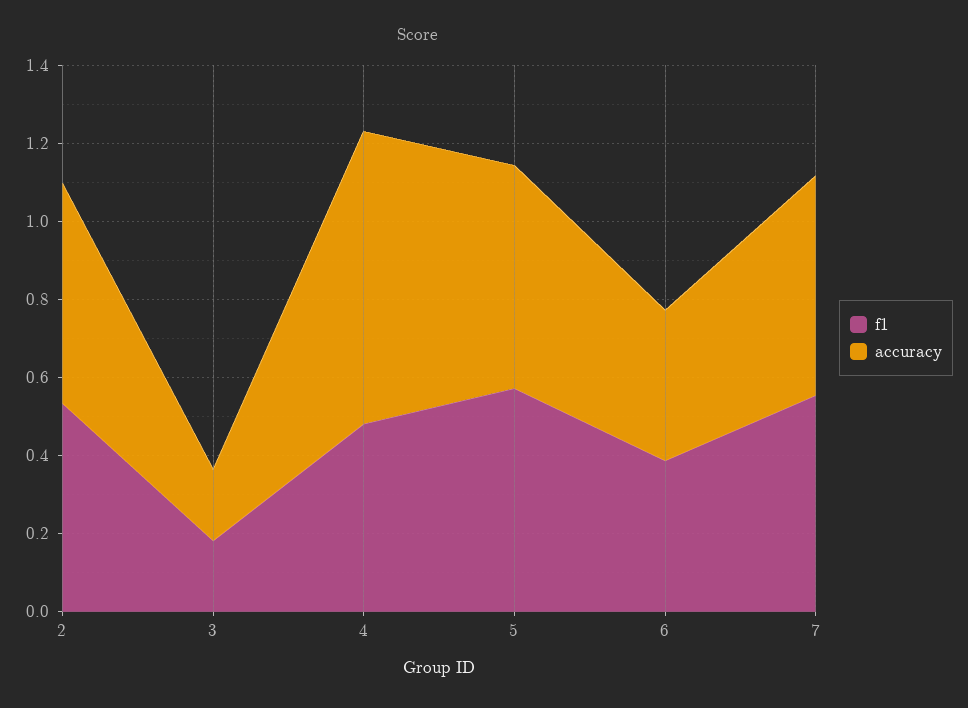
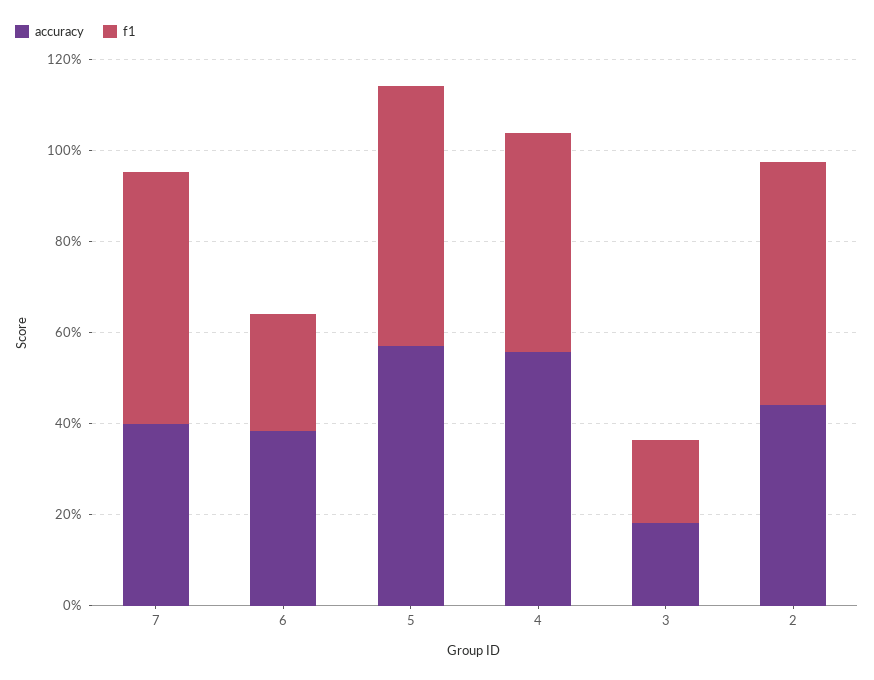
  {
    "f1": {
      "2": 0.55,
      "3": 0.2,
      "4": 0.5,
      "5": 0.55,
-     "6": 0.4,
+     "6": 0.25,
      "7": 0.55
    },
    "accuracy": {
-     "2": 0.55,
+     "2": 0.45,
      "3": 0.2,
-     "4": 0.75,
+     "4": 0.55,
      "5": 0.55,
      "6": 0.4,
-     "7": 0.55
+     "7": 0.4
    }
  }

